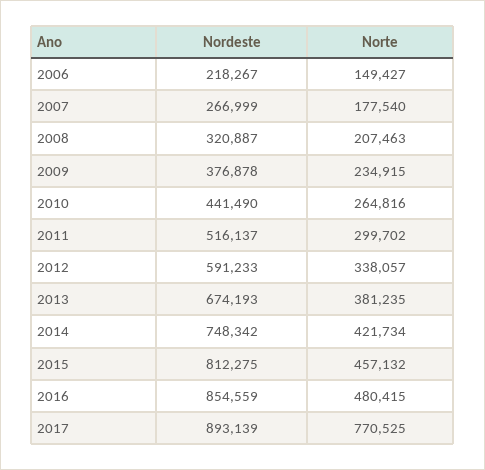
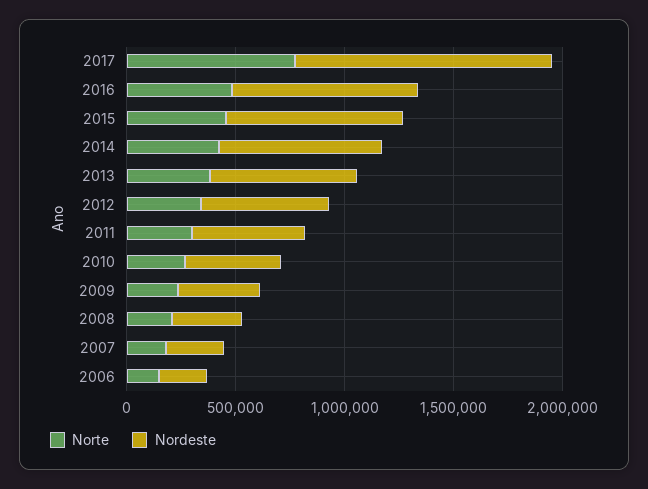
  {
    "Nordeste": {
      "2006": 218267,
      "2007": 266999,
      "2008": 320887,
      "2009": 376878,
      "2010": 441490,
      "2011": 516137,
      "2012": 591233,
      "2013": 674193,
      "2014": 748342,
      "2015": 812275,
      "2016": 854559,
-     "2017": 893139
+     "2017": 1200000
    },
    "Norte": {
      "2006": 149427,
      "2007": 177540,
      "2008": 207463,
      "2009": 234915,
      "2010": 264816,
      "2011": 299702,
      "2012": 338057,
      "2013": 381235,
      "2014": 421734,
      "2015": 457132,
      "2016": 480415,
      "2017": 770525
    }
  }

